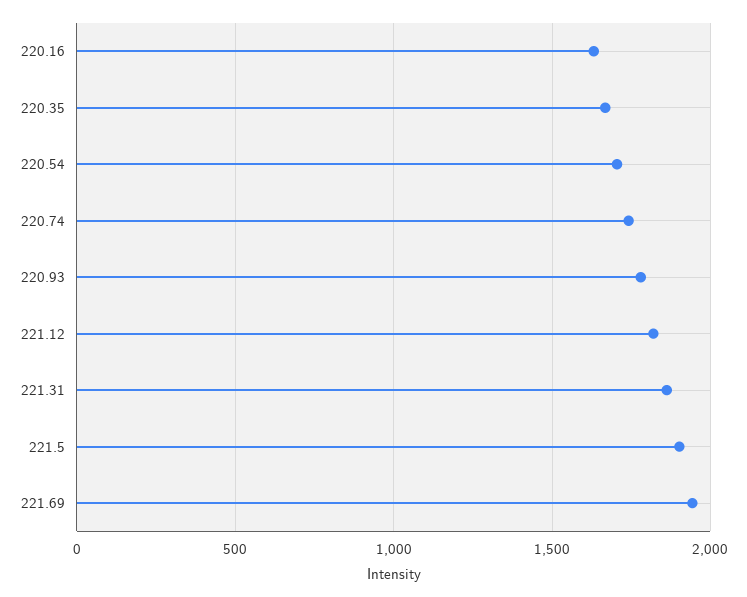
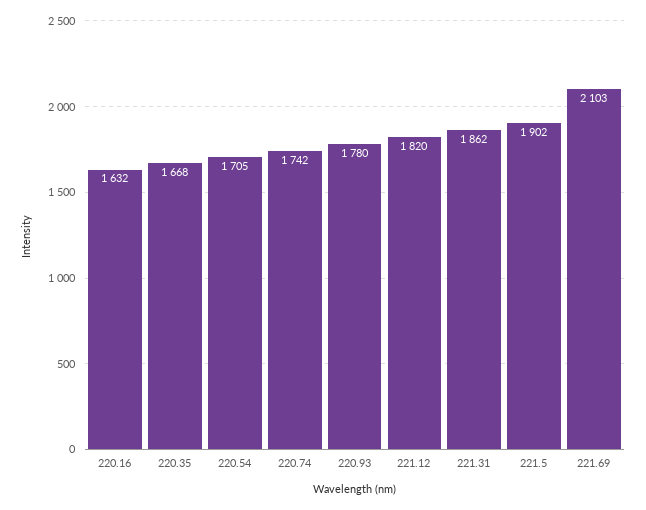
  {
    "220.16": 1632,
    "220.35": 1668,
    "220.54": 1705,
    "220.74": 1742,
    "220.93": 1780,
    "221.12": 1820,
    "221.31": 1862,
    "221.5": 1902,
-   "221.69": 1950
+   "221.69": 2103
  }

